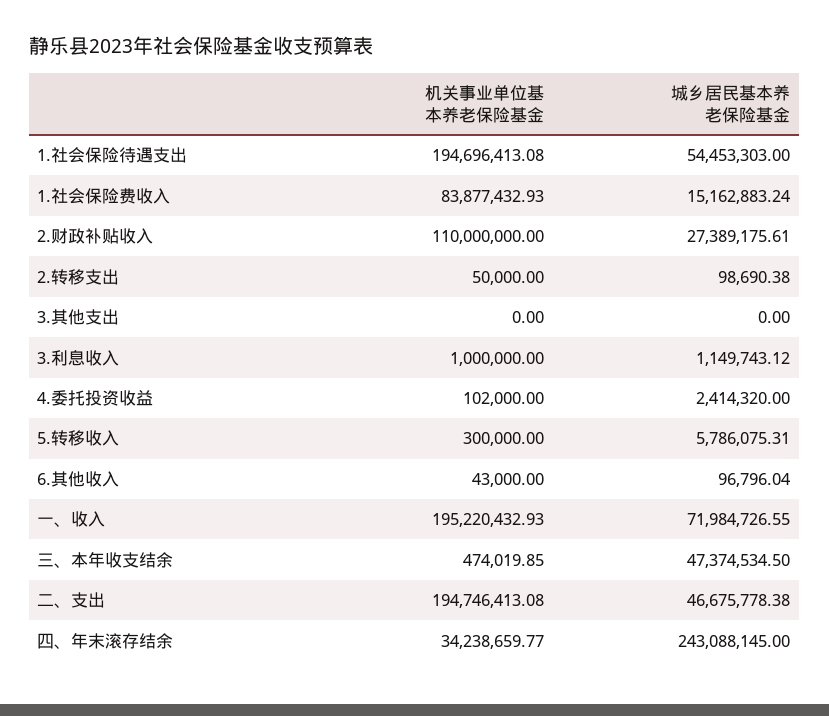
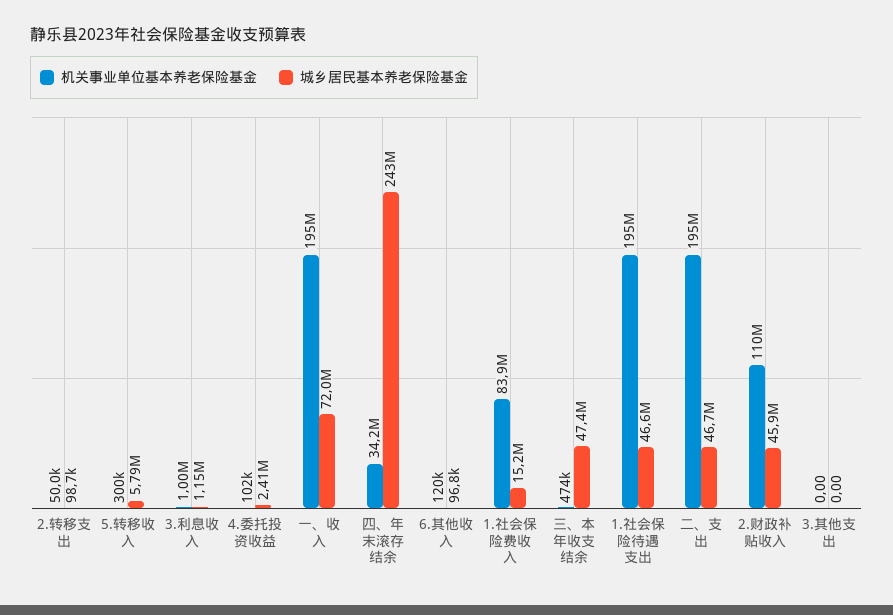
  {
    "机关事业单位基本养老保险基金": {
      "1.社会保险待遇支出": 194696413.08,
      "1.社会保险费收入": 83877432.93,
      "2.财政补贴收入": 110000000,
      "2.转移支出": 50000,
      "3.其他支出": 0,
      "3.利息收入": 1000000,
      "4.委托投资收益": 102000,
      "5.转移收入": 300000,
-     "6.其他收入": 43000,
+     "6.其他收入": 120000,
      "一、收入": 195220432.93,
      "三、本年收支结余": 474019.85,
      "二、支出": 194746413.08,
      "四、年末滚存结余": 34238659.77
    },
    "城乡居民基本养老保险基金": {
-     "1.社会保险待遇支出": 54453303,
+     "1.社会保险待遇支出": 46600000,
      "1.社会保险费收入": 15162883.24,
-     "2.财政补贴收入": 27389175.61,
+     "2.财政补贴收入": 45900000,
      "2.转移支出": 98690.38,
      "3.其他支出": 0,
      "3.利息收入": 1149743.12,
      "4.委托投资收益": 2414320,
      "5.转移收入": 5786075.31,
      "6.其他收入": 96796.04,
      "一、收入": 71984726.55,
      "三、本年收支结余": 47374534.5,
      "二、支出": 46675778.38,
      "四、年末滚存结余": 243088145
    }
  }

